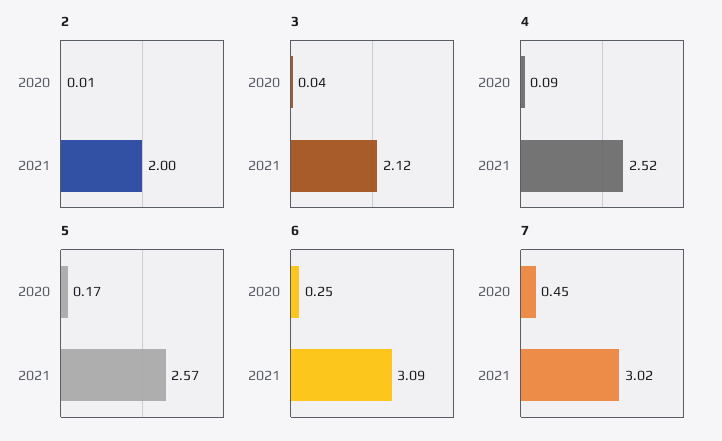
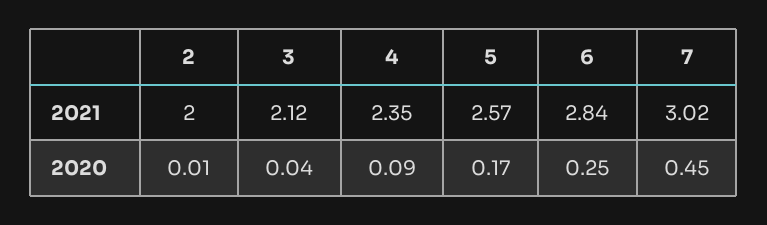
  {
    "2": {
      "2020": 0.01,
      "2021": 2
    },
    "3": {
      "2020": 0.04,
      "2021": 2.12
    },
    "4": {
      "2020": 0.09,
-     "2021": 2.52
+     "2021": 2.35
    },
    "5": {
      "2020": 0.17,
      "2021": 2.57
    },
    "6": {
      "2020": 0.25,
-     "2021": 3.09
+     "2021": 2.84
    },
    "7": {
      "2020": 0.45,
      "2021": 3.02
    }
  }

